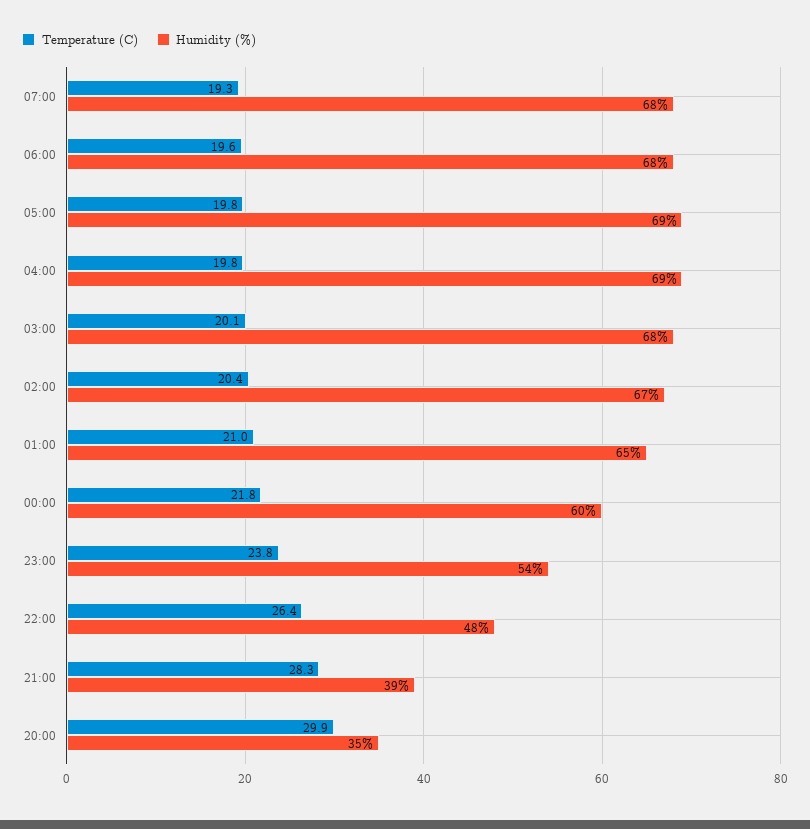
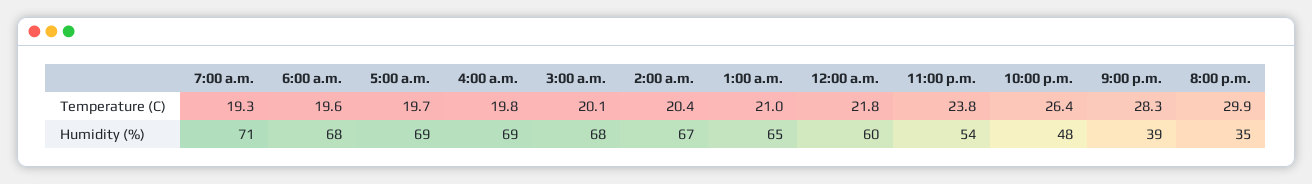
  {
    "Temperature (C)": {
      "07:00": 19.3,
      "06:00": 19.6,
-     "05:00": 19.8,
+     "05:00": 19.7,
      "04:00": 19.8,
      "03:00": 20.1,
      "02:00": 20.4,
      "01:00": 21,
      "00:00": 21.8,
      "23:00": 23.8,
      "22:00": 26.4,
      "21:00": 28.3,
      "20:00": 29.9
    },
    "Humidity (%)": {
-     "07:00": 68,
+     "07:00": 71,
      "06:00": 68,
      "05:00": 69,
      "04:00": 69,
      "03:00": 68,
      "02:00": 67,
      "01:00": 65,
      "00:00": 60,
      "23:00": 54,
      "22:00": 48,
      "21:00": 39,
      "20:00": 35
    }
  }

